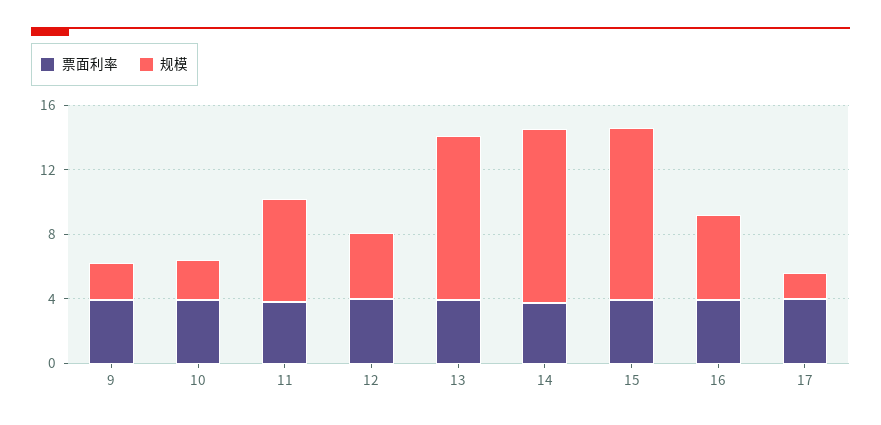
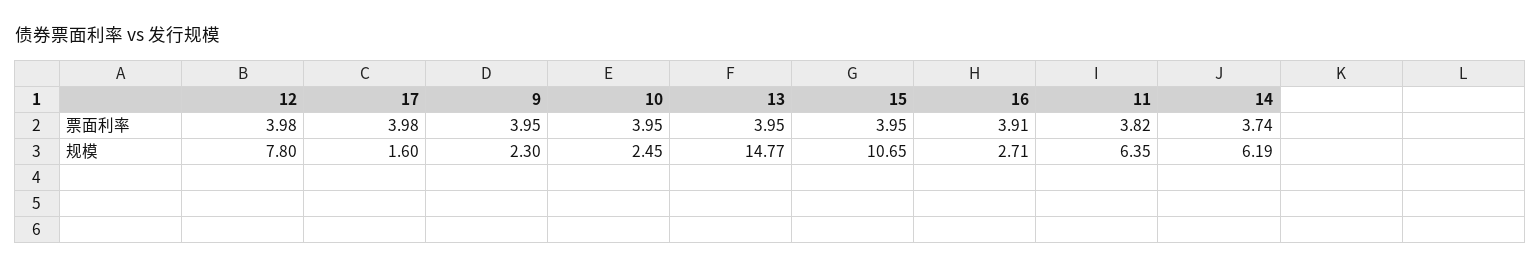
  {
    "票面利率": {
      "9": 3.95,
      "10": 3.95,
      "11": 3.82,
      "12": 3.98,
      "13": 3.95,
      "14": 3.74,
      "15": 3.95,
      "16": 3.91,
      "17": 3.98
    },
    "规模": {
      "9": 2.3,
      "10": 2.45,
      "11": 6.35,
-     "12": 4,
+     "12": 7.8,
-     "13": 10,
+     "13": 14.77,
-     "14": 11,
+     "14": 6.19,
      "15": 10.65,
-     "16": 5,
+     "16": 2.71,
      "17": 1.6
    }
  }

